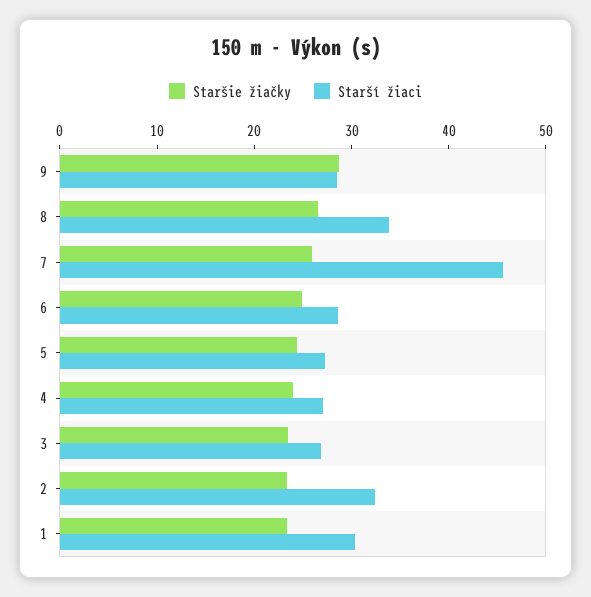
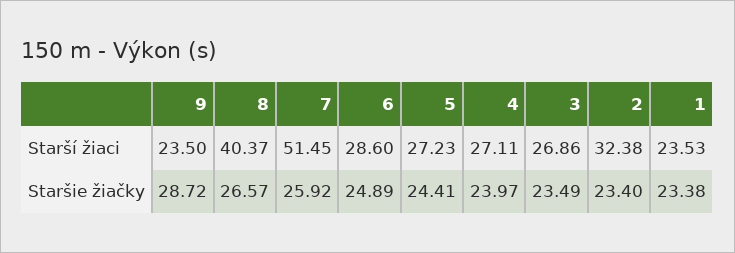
  {
    "Staršie žiačky": {
      "9": 28.72,
      "8": 26.57,
      "7": 25.92,
      "6": 24.89,
      "5": 24.41,
      "4": 23.97,
      "3": 23.49,
      "2": 23.4,
      "1": 23.38
    },
    "Starší žiaci": {
-     "9": 28,
+     "9": 23.5,
-     "8": 34,
+     "8": 40.37,
-     "7": 46,
+     "7": 51.45,
      "6": 28.6,
      "5": 27.23,
      "4": 27.11,
      "3": 26.86,
      "2": 32.38,
-     "1": 30
+     "1": 23.53
    }
  }

